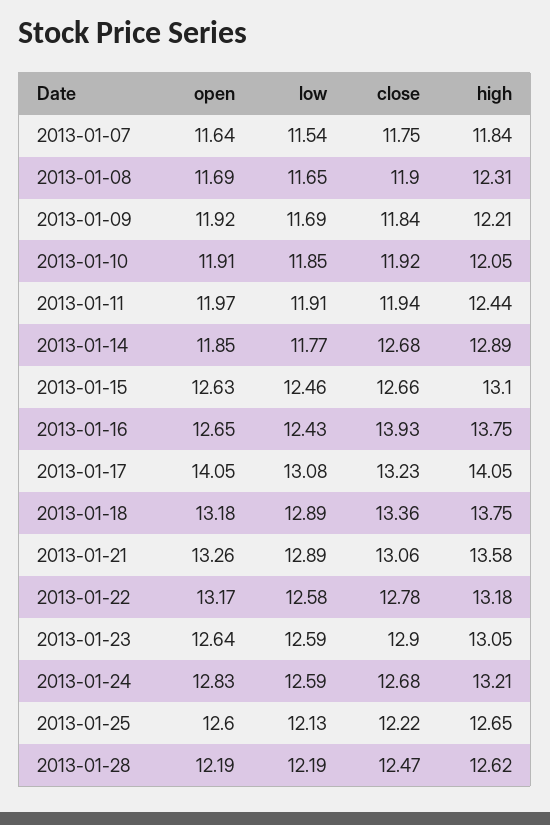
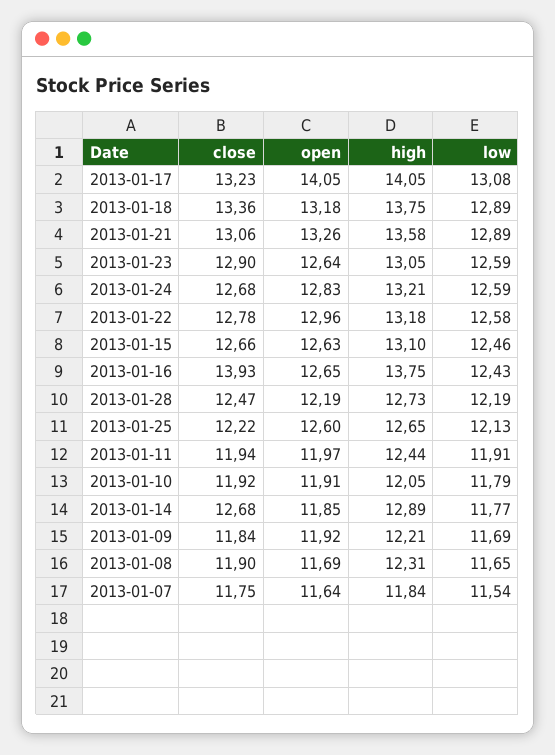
  {
    "open": {
      "2013-01-07": 11.64,
      "2013-01-08": 11.69,
      "2013-01-09": 11.92,
      "2013-01-10": 11.91,
      "2013-01-11": 11.97,
      "2013-01-14": 11.85,
      "2013-01-15": 12.63,
      "2013-01-16": 12.65,
      "2013-01-17": 14.05,
      "2013-01-18": 13.18,
      "2013-01-21": 13.26,
-     "2013-01-22": 13.17,
+     "2013-01-22": 12.96,
      "2013-01-23": 12.64,
      "2013-01-24": 12.83,
      "2013-01-25": 12.6,
      "2013-01-28": 12.19
    },
    "low": {
      "2013-01-07": 11.54,
      "2013-01-08": 11.65,
      "2013-01-09": 11.69,
-     "2013-01-10": 11.85,
+     "2013-01-10": 11.79,
      "2013-01-11": 11.91,
      "2013-01-14": 11.77,
      "2013-01-15": 12.46,
      "2013-01-16": 12.43,
      "2013-01-17": 13.08,
      "2013-01-18": 12.89,
      "2013-01-21": 12.89,
      "2013-01-22": 12.58,
      "2013-01-23": 12.59,
      "2013-01-24": 12.59,
      "2013-01-25": 12.13,
      "2013-01-28": 12.19
    },
    "close": {
      "2013-01-07": 11.75,
      "2013-01-08": 11.9,
      "2013-01-09": 11.84,
      "2013-01-10": 11.92,
      "2013-01-11": 11.94,
      "2013-01-14": 12.68,
      "2013-01-15": 12.66,
      "2013-01-16": 13.93,
      "2013-01-17": 13.23,
      "2013-01-18": 13.36,
      "2013-01-21": 13.06,
      "2013-01-22": 12.78,
      "2013-01-23": 12.9,
      "2013-01-24": 12.68,
      "2013-01-25": 12.22,
      "2013-01-28": 12.47
    },
    "high": {
      "2013-01-07": 11.84,
      "2013-01-08": 12.31,
      "2013-01-09": 12.21,
      "2013-01-10": 12.05,
      "2013-01-11": 12.44,
      "2013-01-14": 12.89,
      "2013-01-15": 13.1,
      "2013-01-16": 13.75,
      "2013-01-17": 14.05,
      "2013-01-18": 13.75,
      "2013-01-21": 13.58,
      "2013-01-22": 13.18,
      "2013-01-23": 13.05,
      "2013-01-24": 13.21,
      "2013-01-25": 12.65,
-     "2013-01-28": 12.62
+     "2013-01-28": 12.73
    }
  }

